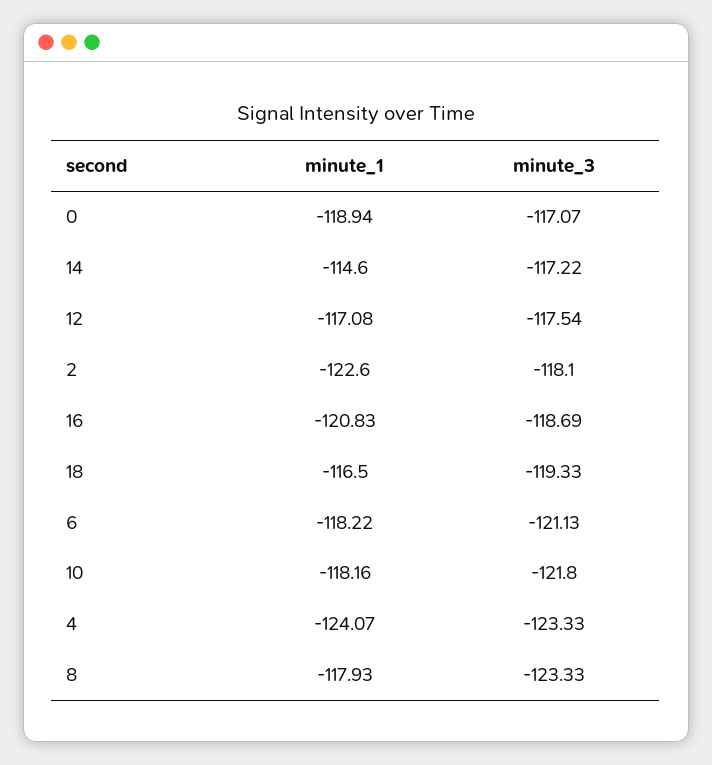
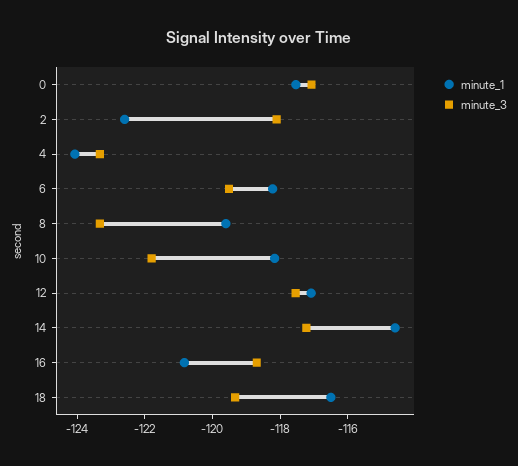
  {
    "minute_1": {
-     "0": -118.94,
+     "0": -117.5,
      "14": -114.6,
      "12": -117.08,
      "2": -122.6,
      "16": -120.83,
      "18": -116.5,
      "6": -118.22,
      "10": -118.16,
      "4": -124.07,
-     "8": -117.93
+     "8": -119.5
    },
    "minute_3": {
      "0": -117.07,
      "14": -117.22,
      "12": -117.54,
      "2": -118.1,
      "16": -118.69,
      "18": -119.33,
-     "6": -121.13,
+     "6": -119.5,
      "10": -121.8,
      "4": -123.33,
      "8": -123.33
    }
  }

